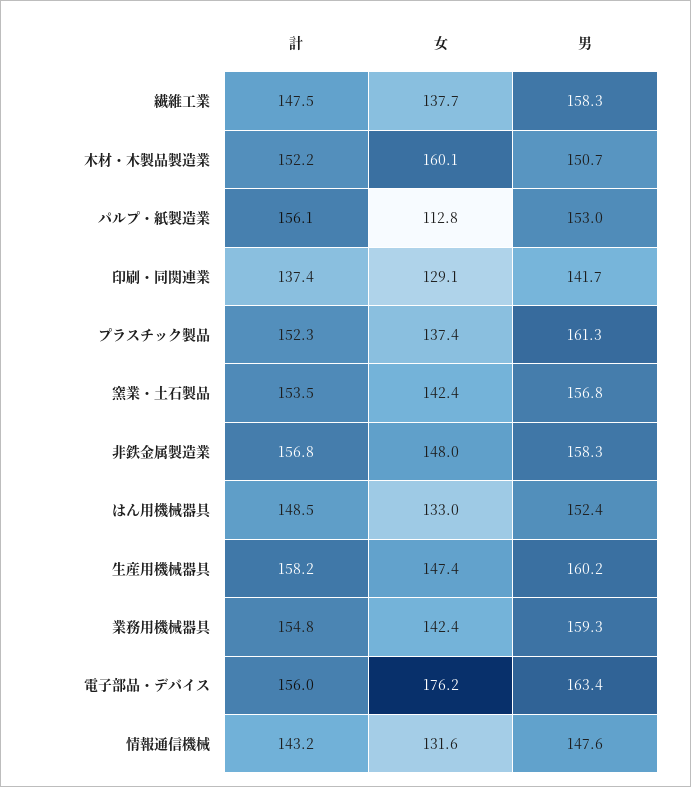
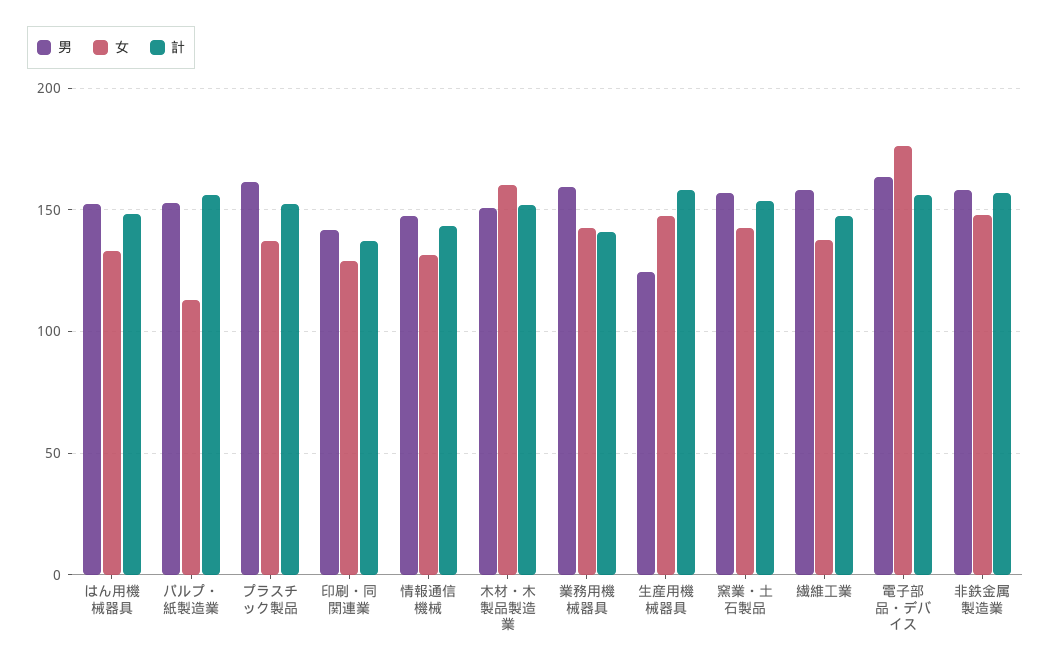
  {
    "計": {
      "繊維工業": 147.5,
      "木材・木製品製造業": 152.2,
      "パルプ・紙製造業": 156.1,
      "印刷・同関連業": 137.4,
      "プラスチック製品": 152.3,
      "窯業・土石製品": 153.5,
      "非鉄金属製造業": 156.8,
      "はん用機械器具": 148.5,
      "生産用機械器具": 158.2,
-     "業務用機械器具": 154.8,
+     "業務用機械器具": 140,
      "電子部品・デバイス": 156,
      "情報通信機械": 143.2
    },
    "女": {
      "繊維工業": 137.7,
      "木材・木製品製造業": 160.1,
      "パルプ・紙製造業": 112.8,
      "印刷・同関連業": 129.1,
      "プラスチック製品": 137.4,
      "窯業・土石製品": 142.4,
      "非鉄金属製造業": 148,
      "はん用機械器具": 133,
      "生産用機械器具": 147.4,
      "業務用機械器具": 142.4,
      "電子部品・デバイス": 176.2,
      "情報通信機械": 131.6
    },
    "男": {
      "繊維工業": 158.3,
      "木材・木製品製造業": 150.7,
      "パルプ・紙製造業": 153,
      "印刷・同関連業": 141.7,
      "プラスチック製品": 161.3,
      "窯業・土石製品": 156.8,
      "非鉄金属製造業": 158.3,
      "はん用機械器具": 152.4,
-     "生産用機械器具": 160.2,
+     "生産用機械器具": 125,
      "業務用機械器具": 159.3,
      "電子部品・デバイス": 163.4,
      "情報通信機械": 147.6
    }
  }

